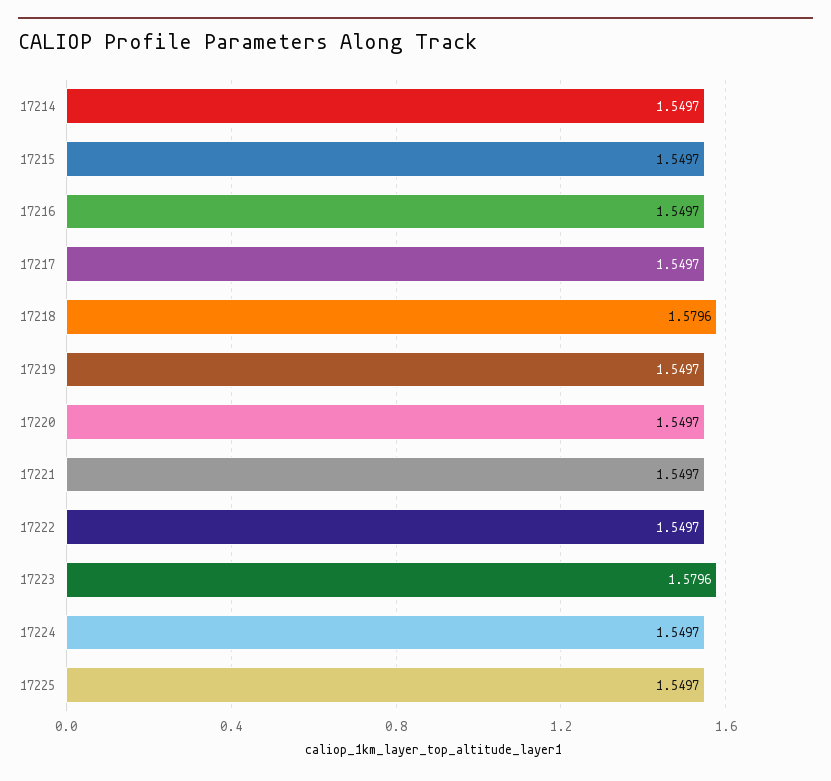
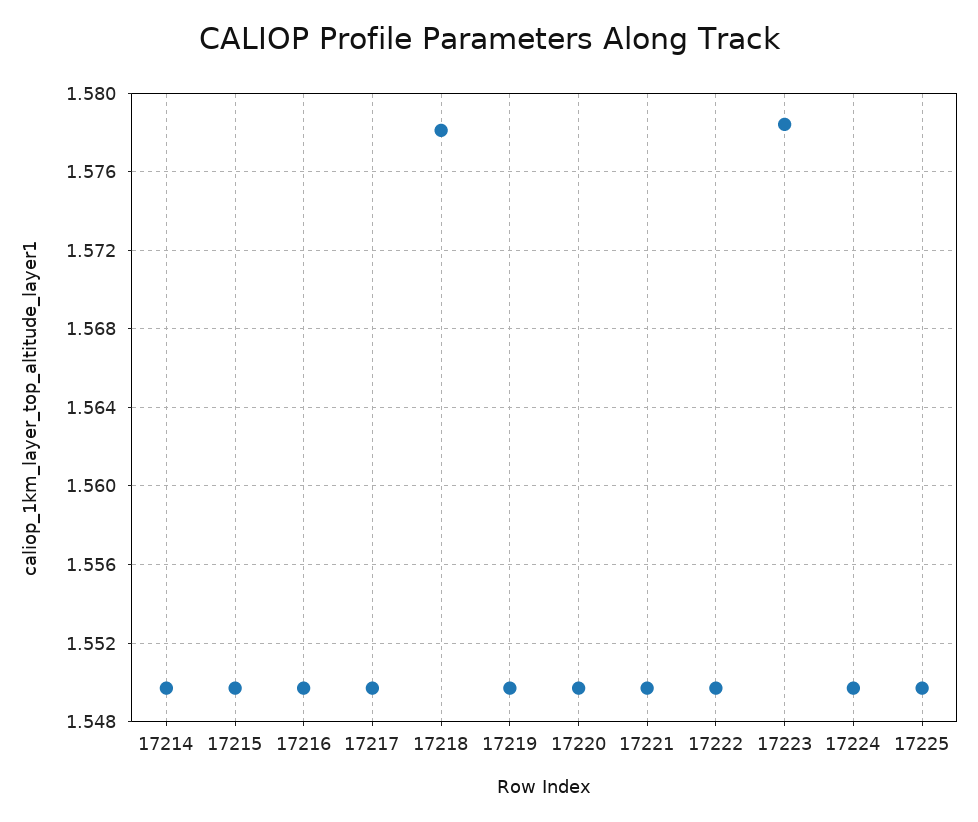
  {
    "17214": 1.5497,
    "17215": 1.5497,
    "17216": 1.5497,
    "17217": 1.5497,
-   "17218": 1.5796,
+   "17218": 1.578,
    "17219": 1.5497,
    "17220": 1.5497,
    "17221": 1.5497,
    "17222": 1.5497,
-   "17223": 1.5796,
+   "17223": 1.5785,
    "17224": 1.5497,
    "17225": 1.5497
  }

